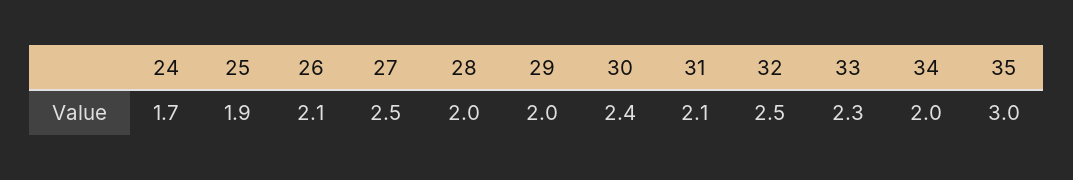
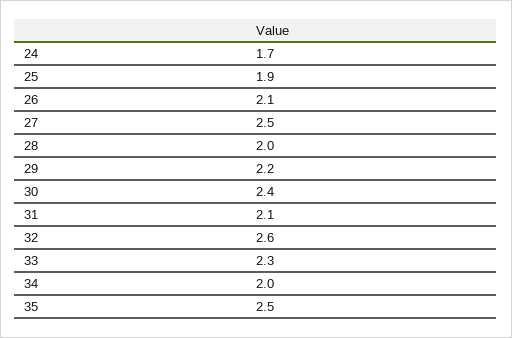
  {
    "24": 1.7,
    "25": 1.9,
    "26": 2.1,
    "27": 2.5,
    "28": 2,
-   "29": 2,
+   "29": 2.2,
    "30": 2.4,
    "31": 2.1,
-   "32": 2.5,
+   "32": 2.6,
    "33": 2.3,
    "34": 2,
-   "35": 3
+   "35": 2.5
  }

